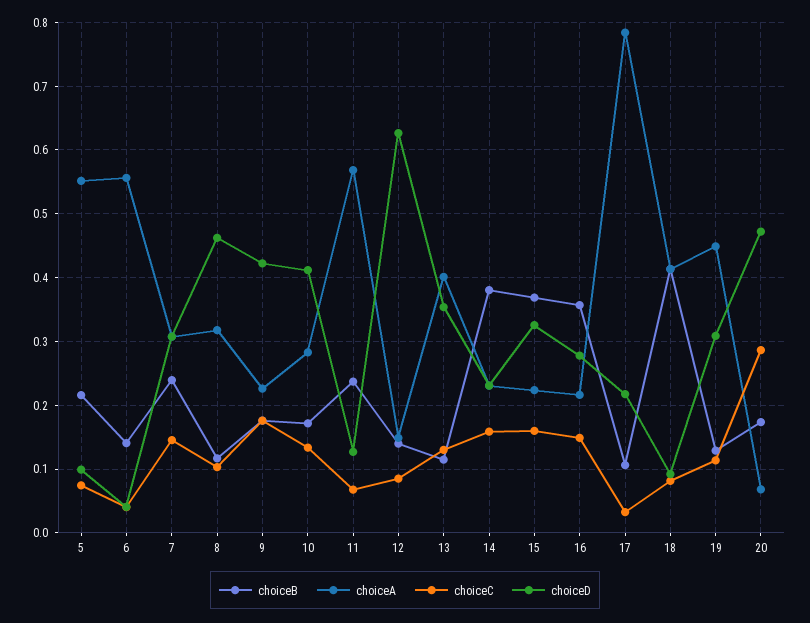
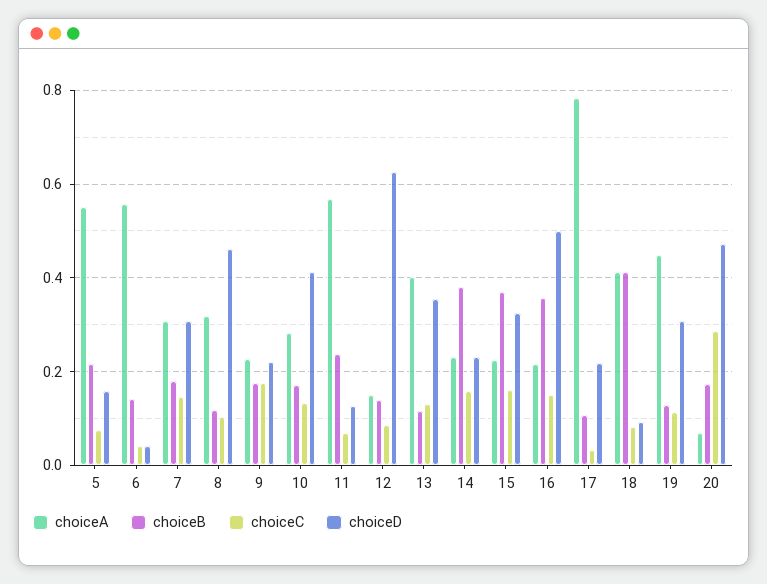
  {
    "choiceB": {
      "5": 0.22,
      "6": 0.14,
-     "7": 0.24,
+     "7": 0.18,
      "8": 0.12,
      "9": 0.18,
      "10": 0.17,
      "11": 0.24,
      "12": 0.14,
      "13": 0.11,
      "14": 0.38,
      "15": 0.37,
      "16": 0.36,
      "17": 0.11,
      "18": 0.41,
      "19": 0.13,
      "20": 0.17
    },
    "choiceA": {
      "5": 0.55,
      "6": 0.56,
      "7": 0.31,
      "8": 0.32,
      "9": 0.23,
      "10": 0.28,
      "11": 0.57,
      "12": 0.15,
      "13": 0.4,
      "14": 0.23,
      "15": 0.22,
      "16": 0.22,
      "17": 0.78,
      "18": 0.41,
      "19": 0.45,
      "20": 0.07
    },
    "choiceC": {
      "5": 0.07,
      "6": 0.04,
      "7": 0.15,
      "8": 0.1,
      "9": 0.18,
      "10": 0.13,
      "11": 0.07,
      "12": 0.08,
      "13": 0.13,
      "14": 0.16,
      "15": 0.16,
      "16": 0.15,
      "17": 0.03,
      "18": 0.08,
      "19": 0.11,
      "20": 0.29
    },
    "choiceD": {
-     "5": 0.1,
+     "5": 0.16,
      "6": 0.04,
      "7": 0.31,
      "8": 0.46,
-     "9": 0.42,
+     "9": 0.22,
      "10": 0.41,
      "11": 0.13,
      "12": 0.63,
      "13": 0.35,
      "14": 0.23,
      "15": 0.33,
-     "16": 0.28,
+     "16": 0.5,
      "17": 0.22,
      "18": 0.09,
      "19": 0.31,
      "20": 0.47
    }
  }

